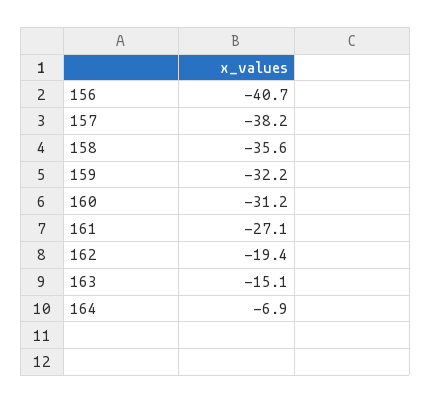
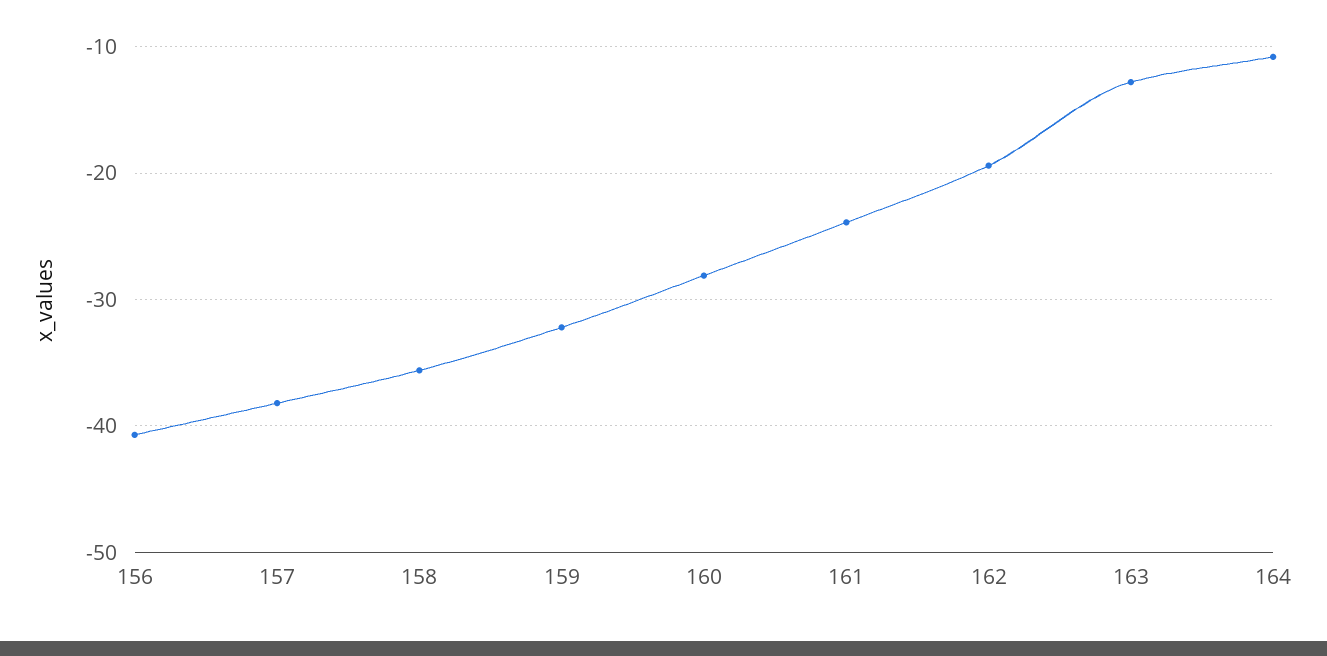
  {
    "156": -40.7,
    "157": -38.2,
    "158": -35.6,
    "159": -32.2,
-   "160": -31.2,
+   "160": -28,
-   "161": -27.1,
+   "161": -24,
    "162": -19.4,
-   "163": -15.1,
+   "163": -13,
-   "164": -6.9
+   "164": -11
  }

